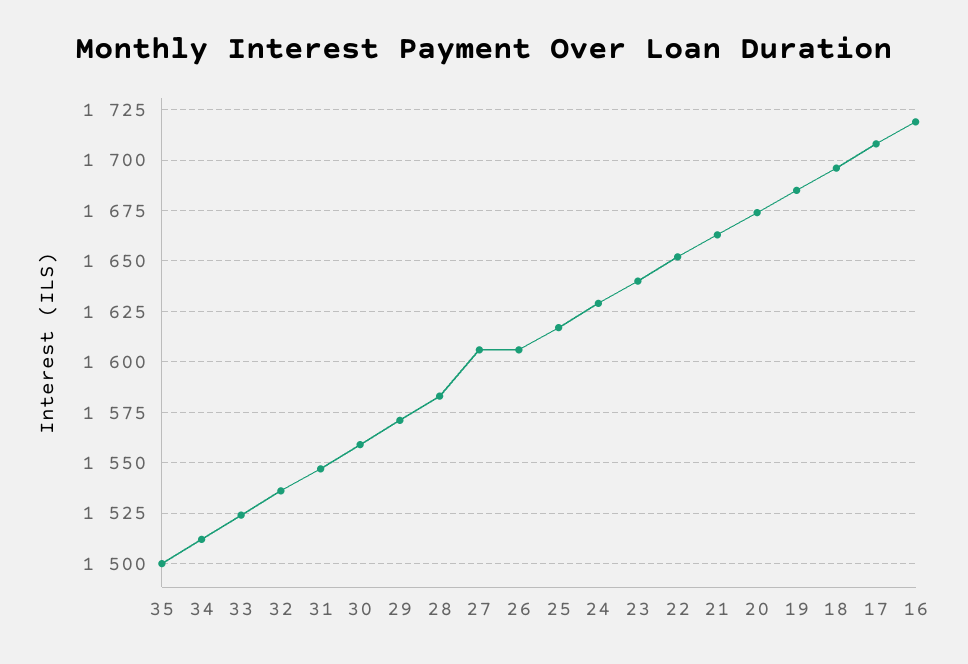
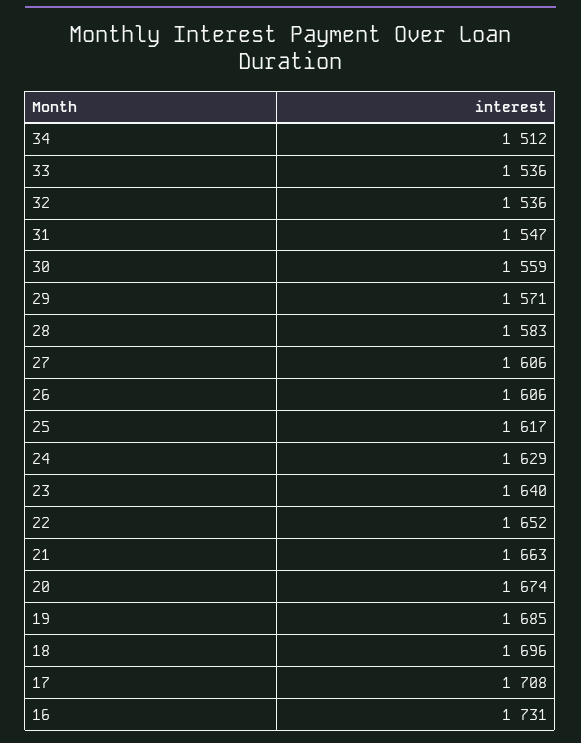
  {
-   "35": 1500,
    "34": 1512,
-   "33": 1525,
+   "33": 1536,
    "32": 1536,
    "31": 1547,
    "30": 1559,
    "29": 1571,
    "28": 1583,
    "27": 1606,
    "26": 1606,
    "25": 1617,
    "24": 1629,
    "23": 1640,
    "22": 1652,
    "21": 1663,
    "20": 1674,
    "19": 1685,
    "18": 1696,
    "17": 1708,
-   "16": 1720
+   "16": 1731
  }

